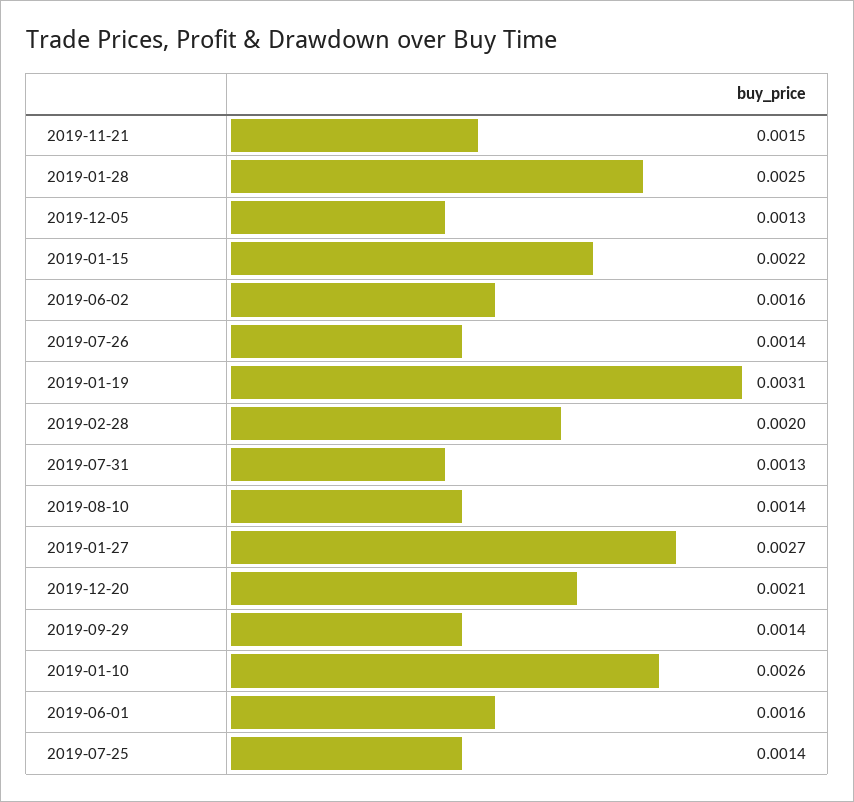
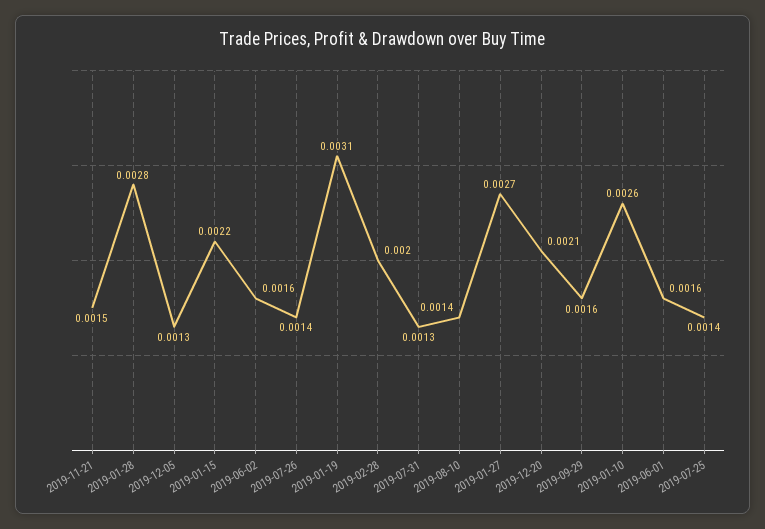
  {
    "2019-11-21": 0.0015,
-   "2019-01-28": 0.0025,
+   "2019-01-28": 0.0028,
    "2019-12-05": 0.0013,
    "2019-01-15": 0.0022,
    "2019-06-02": 0.0016,
    "2019-07-26": 0.0014,
    "2019-01-19": 0.0031,
    "2019-02-28": 0.002,
    "2019-07-31": 0.0013,
    "2019-08-10": 0.0014,
    "2019-01-27": 0.0027,
    "2019-12-20": 0.0021,
-   "2019-09-29": 0.0014,
+   "2019-09-29": 0.0016,
    "2019-01-10": 0.0026,
    "2019-06-01": 0.0016,
    "2019-07-25": 0.0014
  }

